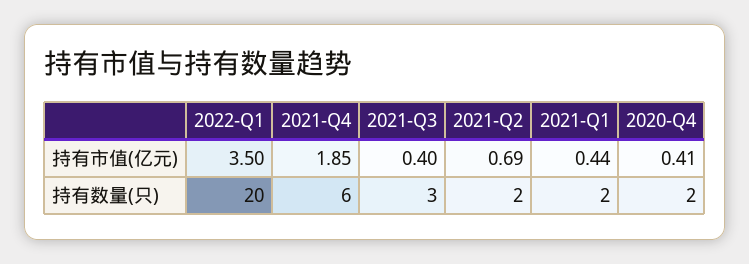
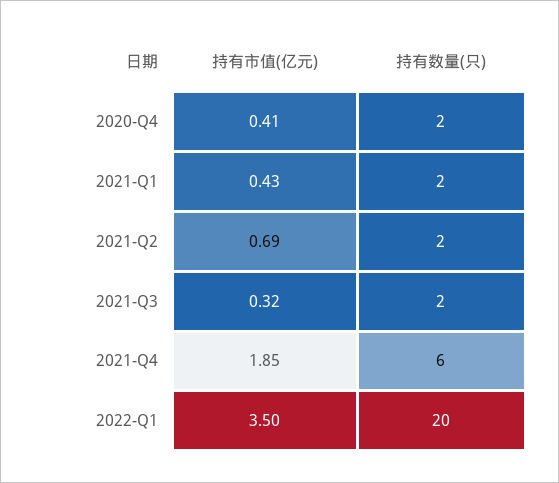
  {
    "2022-Q1": {
      "持有市值(亿元)": 3.5,
      "持有数量(只)": 20
    },
    "2021-Q4": {
      "持有市值(亿元)": 1.85,
      "持有数量(只)": 6
    },
    "2021-Q3": {
-     "持有市值(亿元)": 0.4,
+     "持有市值(亿元)": 0.32,
-     "持有数量(只)": 3
+     "持有数量(只)": 2
    },
    "2021-Q2": {
      "持有市值(亿元)": 0.69,
      "持有数量(只)": 2
    },
    "2021-Q1": {
-     "持有市值(亿元)": 0.44,
+     "持有市值(亿元)": 0.43,
      "持有数量(只)": 2
    },
    "2020-Q4": {
      "持有市值(亿元)": 0.41,
      "持有数量(只)": 2
    }
  }

